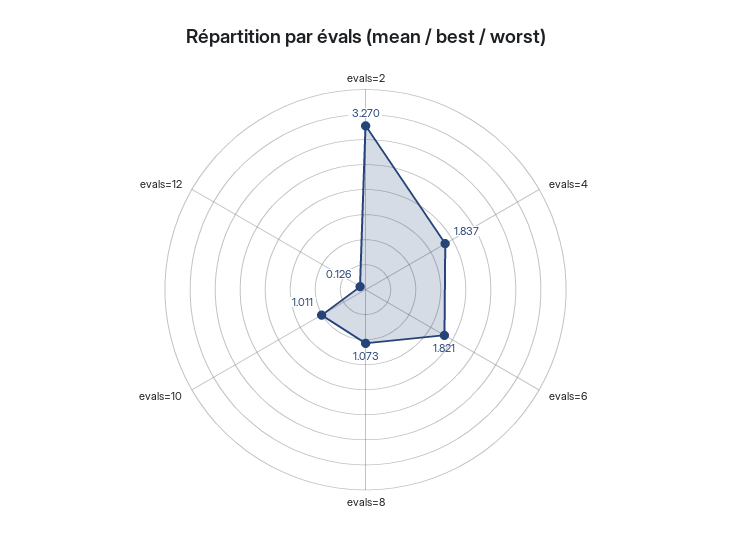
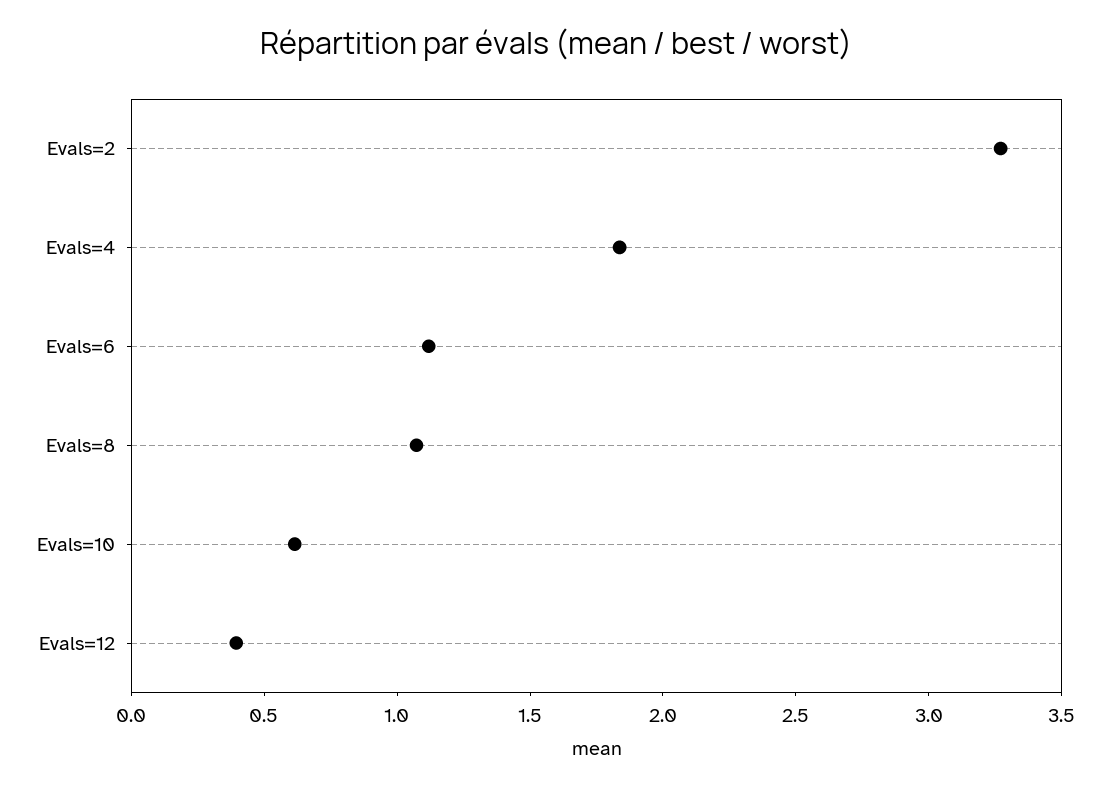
  {
    "evals=2": 3.27,
    "evals=4": 1.837,
-   "evals=6": 1.821,
+   "evals=6": 1.1,
    "evals=8": 1.073,
-   "evals=10": 1.011,
+   "evals=10": 0.6,
-   "evals=12": 0.126
+   "evals=12": 0.4
  }

